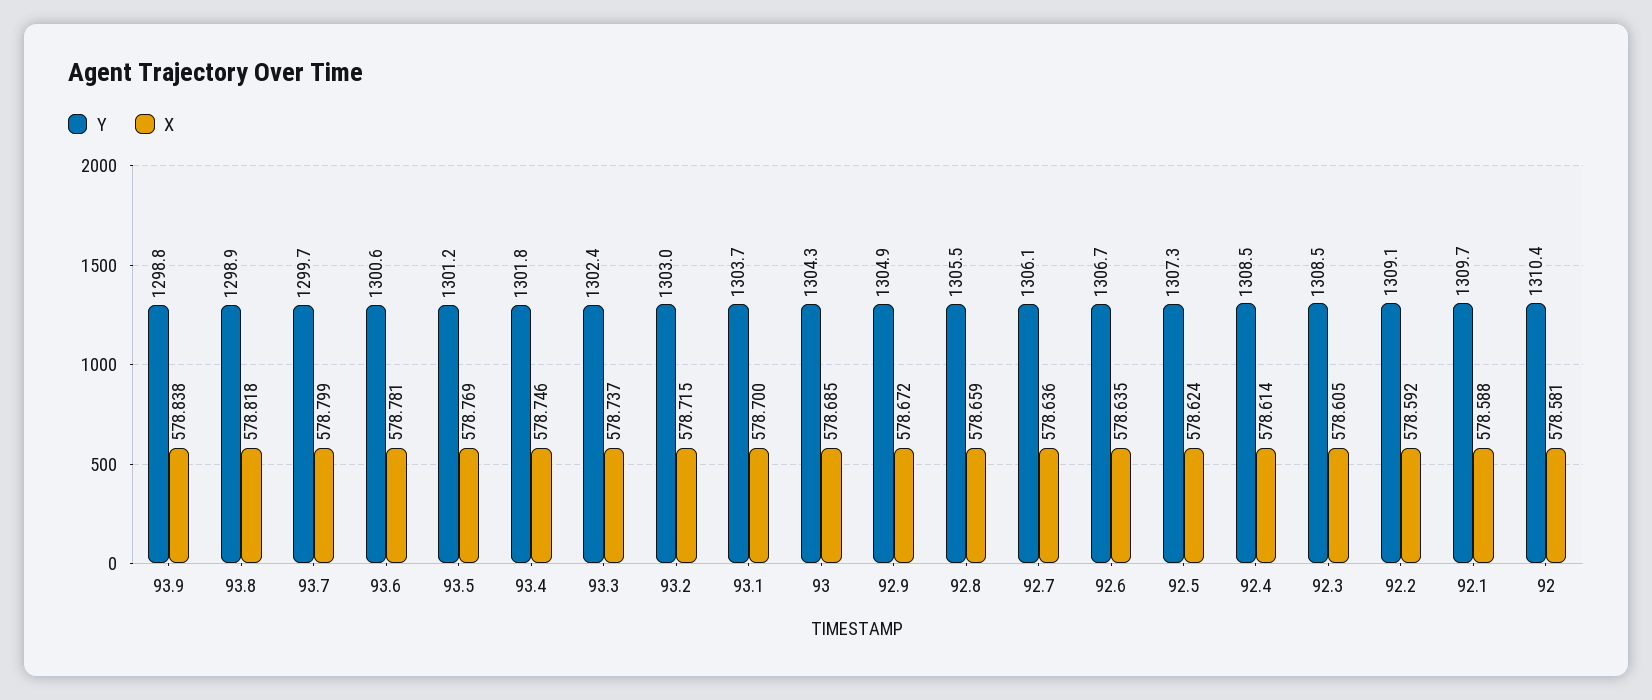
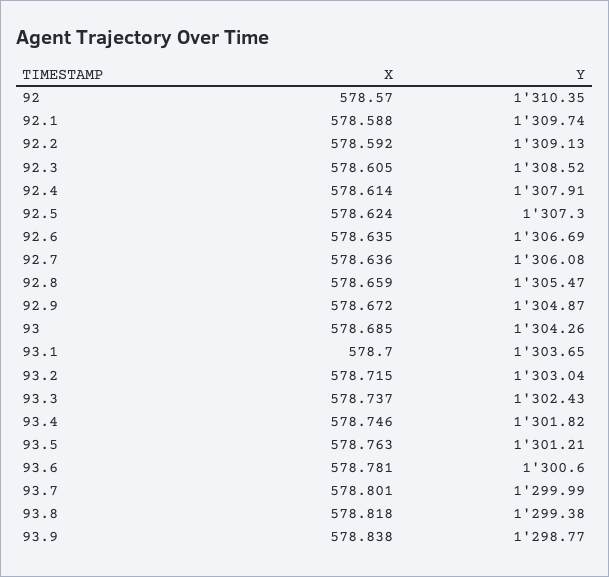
  {
    "Y": {
      "93.9": 1298.77,
-     "93.8": 1298.9,
+     "93.8": 1299.38,
-     "93.7": 1299.7,
+     "93.7": 1299.99,
      "93.6": 1300.6,
      "93.5": 1301.21,
      "93.4": 1301.82,
      "93.3": 1302.43,
      "93.2": 1303.04,
      "93.1": 1303.65,
      "93": 1304.26,
      "92.9": 1304.87,
      "92.8": 1305.47,
      "92.7": 1306.08,
      "92.6": 1306.69,
      "92.5": 1307.3,
-     "92.4": 1308.5,
+     "92.4": 1307.91,
      "92.3": 1308.52,
      "92.2": 1309.13,
      "92.1": 1309.74,
      "92": 1310.35
    },
    "X": {
      "93.9": 578.838,
      "93.8": 578.818,
-     "93.7": 578.799,
+     "93.7": 578.801,
      "93.6": 578.781,
-     "93.5": 578.769,
+     "93.5": 578.763,
      "93.4": 578.746,
      "93.3": 578.737,
      "93.2": 578.715,
      "93.1": 578.7,
      "93": 578.685,
      "92.9": 578.672,
      "92.8": 578.659,
      "92.7": 578.636,
      "92.6": 578.635,
      "92.5": 578.624,
      "92.4": 578.614,
      "92.3": 578.605,
      "92.2": 578.592,
      "92.1": 578.588,
-     "92": 578.581
+     "92": 578.57
    }
  }

